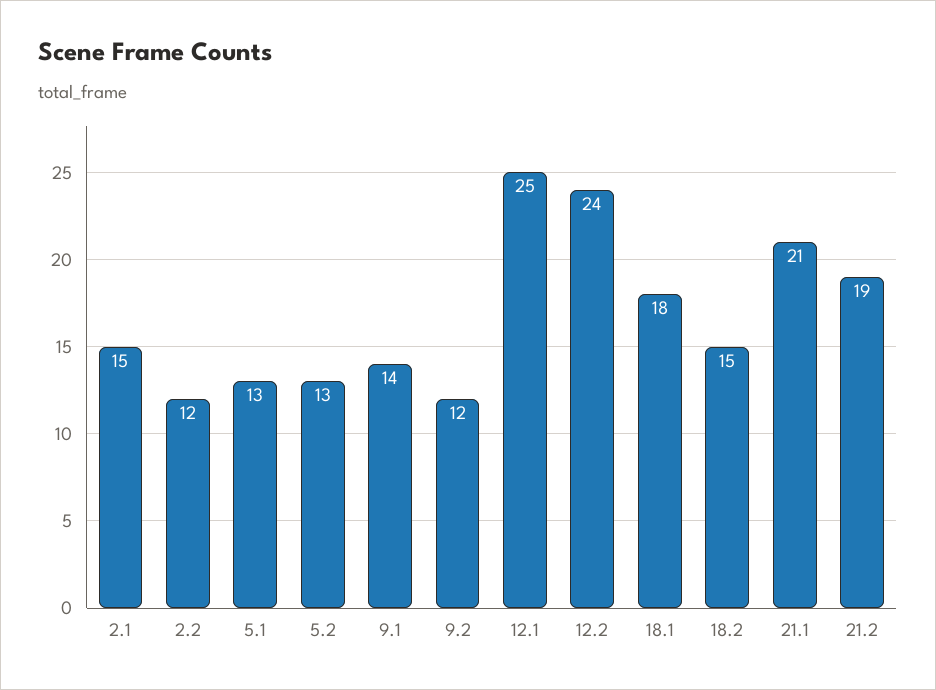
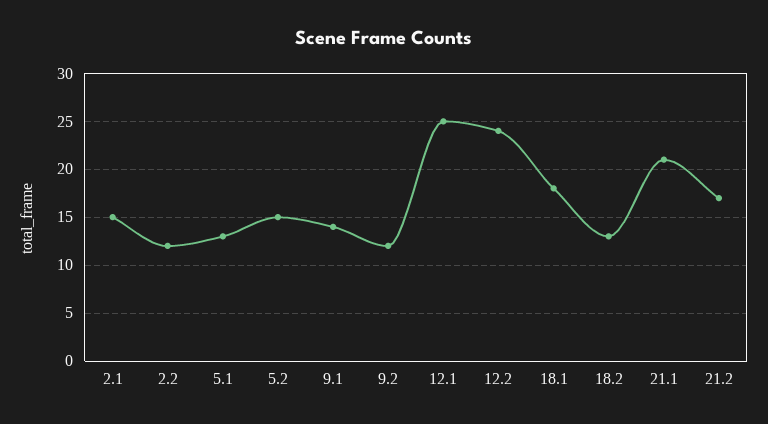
  {
    "2.1": 15,
    "2.2": 12,
    "5.1": 13,
-   "5.2": 13,
+   "5.2": 15,
    "9.1": 14,
    "9.2": 12,
    "12.1": 25,
    "12.2": 24,
    "18.1": 18,
-   "18.2": 15,
+   "18.2": 13,
    "21.1": 21,
-   "21.2": 19
+   "21.2": 17
  }

